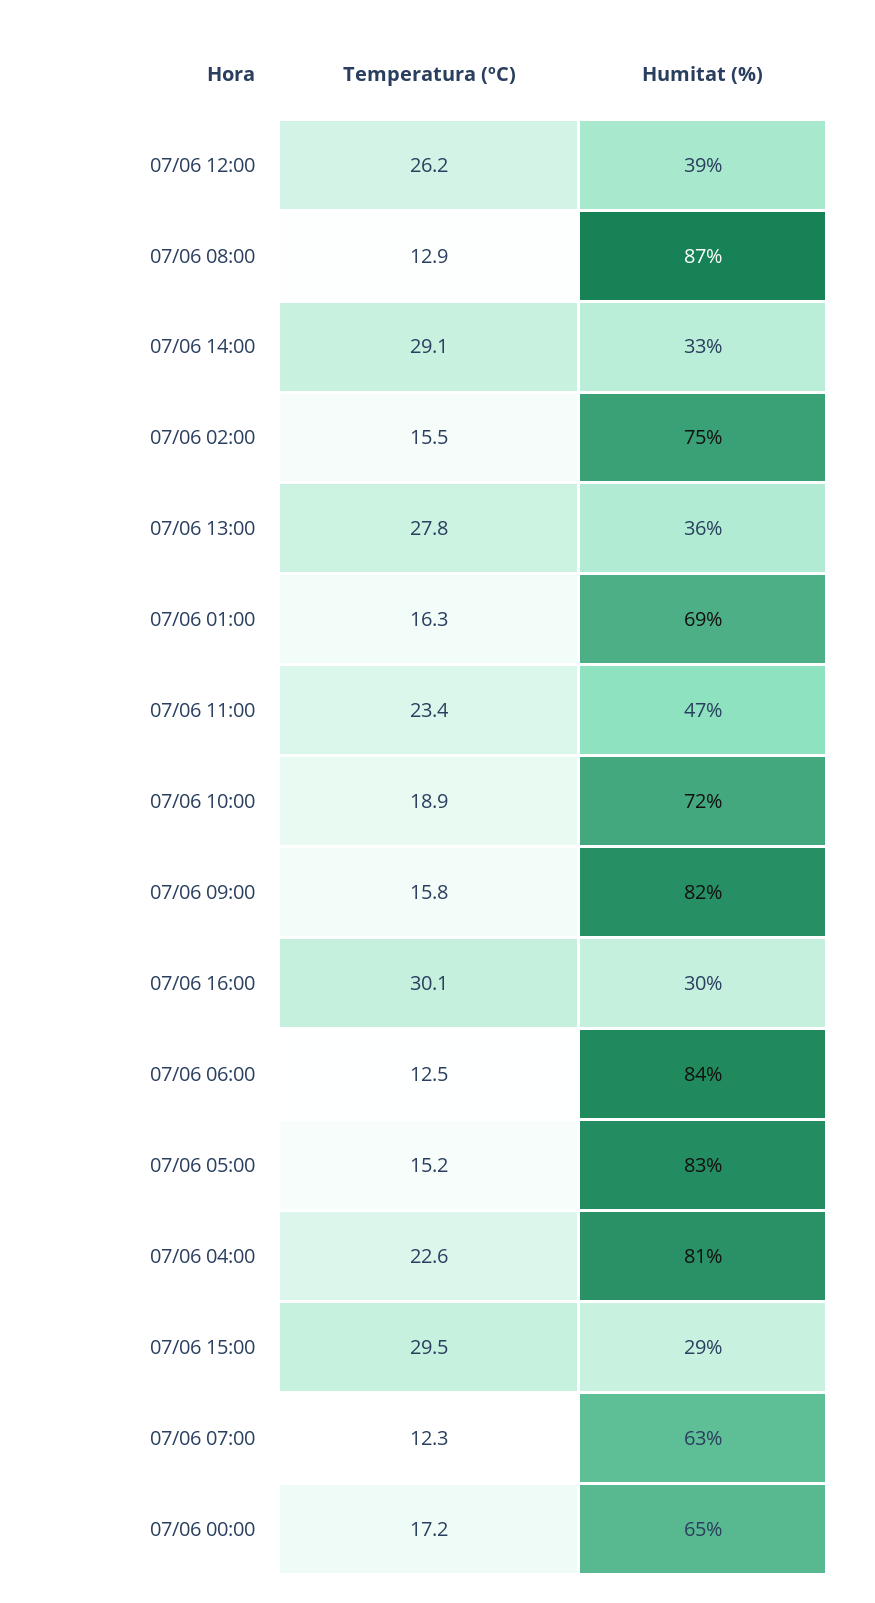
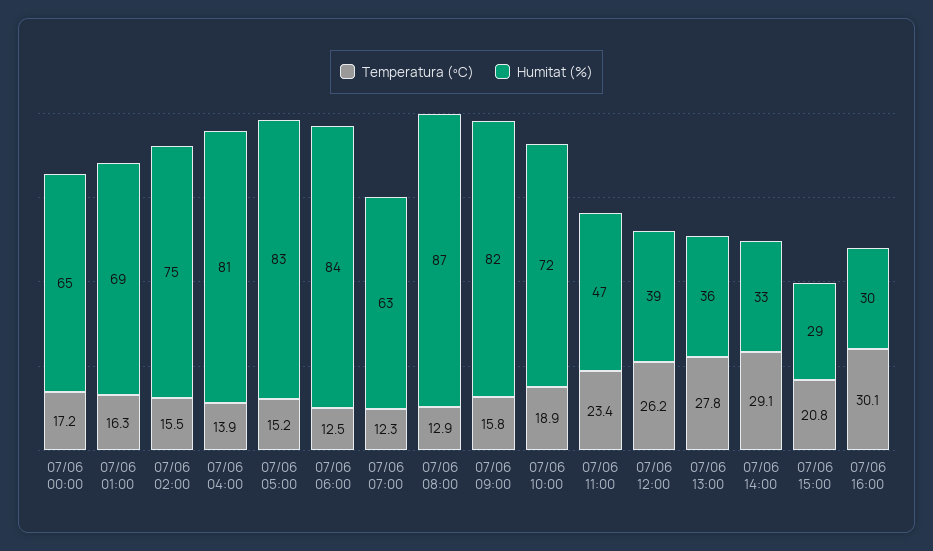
  {
    "Temperatura (ºC)": {
      "07/06 12:00": 26.2,
      "07/06 08:00": 12.9,
      "07/06 14:00": 29.1,
      "07/06 02:00": 15.5,
      "07/06 13:00": 27.8,
      "07/06 01:00": 16.3,
      "07/06 11:00": 23.4,
      "07/06 10:00": 18.9,
      "07/06 09:00": 15.8,
      "07/06 16:00": 30.1,
      "07/06 06:00": 12.5,
      "07/06 05:00": 15.2,
-     "07/06 04:00": 22.6,
+     "07/06 04:00": 13.9,
-     "07/06 15:00": 29.5,
+     "07/06 15:00": 20.8,
      "07/06 07:00": 12.3,
      "07/06 00:00": 17.2
    },
    "Humitat (%)": {
      "07/06 12:00": 39,
      "07/06 08:00": 87,
      "07/06 14:00": 33,
      "07/06 02:00": 75,
      "07/06 13:00": 36,
      "07/06 01:00": 69,
      "07/06 11:00": 47,
      "07/06 10:00": 72,
      "07/06 09:00": 82,
      "07/06 16:00": 30,
      "07/06 06:00": 84,
      "07/06 05:00": 83,
      "07/06 04:00": 81,
      "07/06 15:00": 29,
      "07/06 07:00": 63,
      "07/06 00:00": 65
    }
  }

